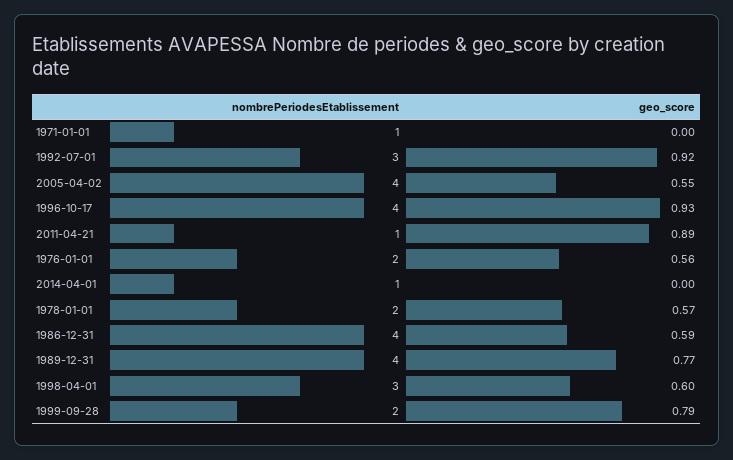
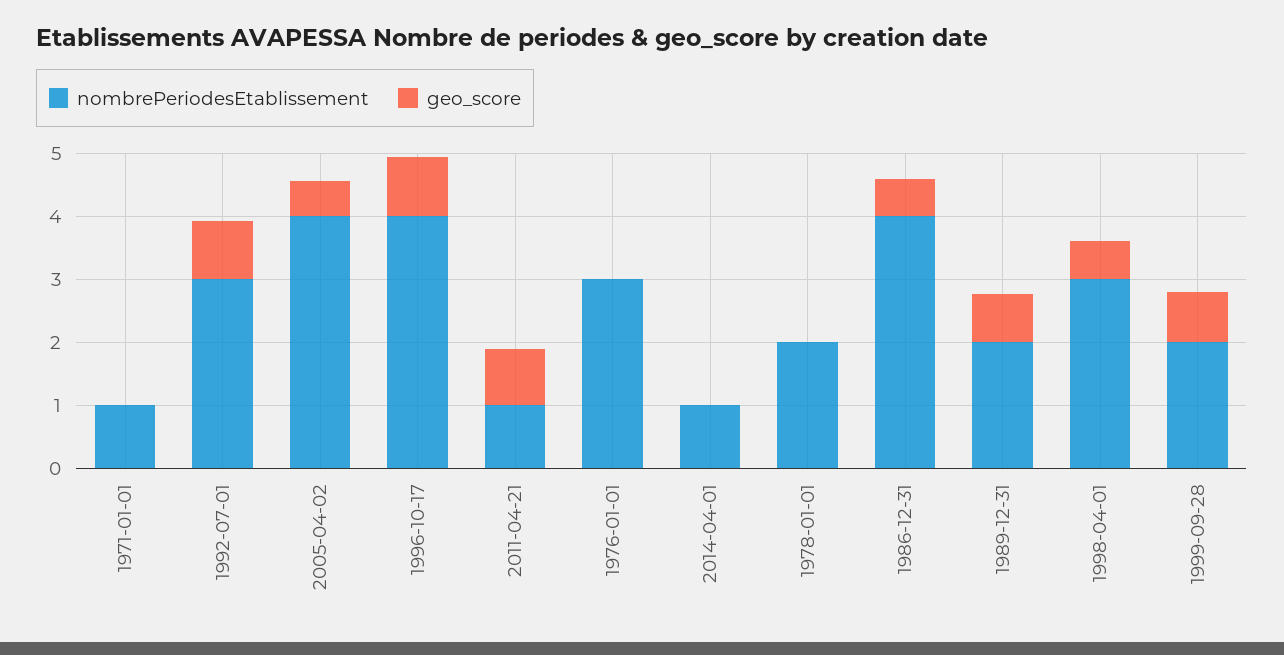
  {
    "nombrePeriodesEtablissement": {
      "1971-01-01": 1,
      "1992-07-01": 3,
      "2005-04-02": 4,
      "1996-10-17": 4,
      "2011-04-21": 1,
-     "1976-01-01": 2,
+     "1976-01-01": 3,
      "2014-04-01": 1,
      "1978-01-01": 2,
      "1986-12-31": 4,
-     "1989-12-31": 4,
+     "1989-12-31": 2,
      "1998-04-01": 3,
      "1999-09-28": 2
    },
    "geo_score": {
      "1971-01-01": 0,
      "1992-07-01": 0.92,
      "2005-04-02": 0.55,
      "1996-10-17": 0.93,
      "2011-04-21": 0.89,
-     "1976-01-01": 0.56,
+     "1976-01-01": 0,
      "2014-04-01": 0,
-     "1978-01-01": 0.57,
+     "1978-01-01": 0,
      "1986-12-31": 0.59,
      "1989-12-31": 0.77,
      "1998-04-01": 0.6,
      "1999-09-28": 0.79
    }
  }

